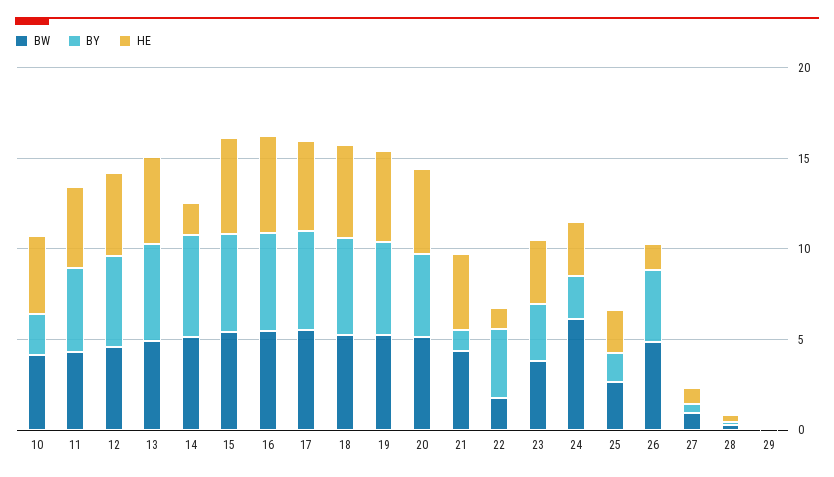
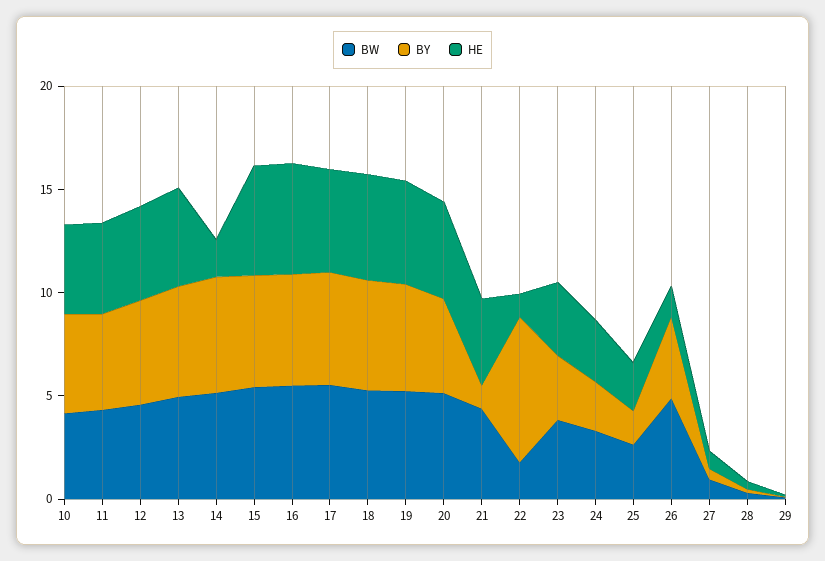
  {
    "BW": {
      "10": 4,
      "11": 4,
      "12": 5,
      "13": 5,
      "14": 5,
      "15": 5,
      "16": 5,
      "17": 6,
      "18": 5,
      "19": 5,
      "20": 5,
      "21": 4,
      "22": 2,
      "23": 4,
-     "24": 6,
+     "24": 3,
      "25": 3,
      "26": 5,
      "27": 1,
      "28": 0,
      "29": 0
    },
    "BY": {
-     "10": 2,
+     "10": 5,
      "11": 5,
      "12": 5,
      "13": 5,
      "14": 6,
      "15": 5,
      "16": 5,
      "17": 5,
      "18": 5,
      "19": 5,
      "20": 5,
      "21": 1,
-     "22": 4,
+     "22": 7,
      "23": 3,
      "24": 2,
      "25": 2,
      "26": 4,
      "27": 1,
      "28": 0,
      "29": 0
    },
    "HE": {
      "10": 4,
      "11": 4,
      "12": 5,
      "13": 5,
      "14": 2,
      "15": 5,
      "16": 5,
      "17": 5,
      "18": 5,
      "19": 5,
      "20": 5,
      "21": 4,
      "22": 1,
      "23": 4,
      "24": 3,
      "25": 2,
      "26": 1,
      "27": 1,
      "28": 0,
      "29": 0
    }
  }

